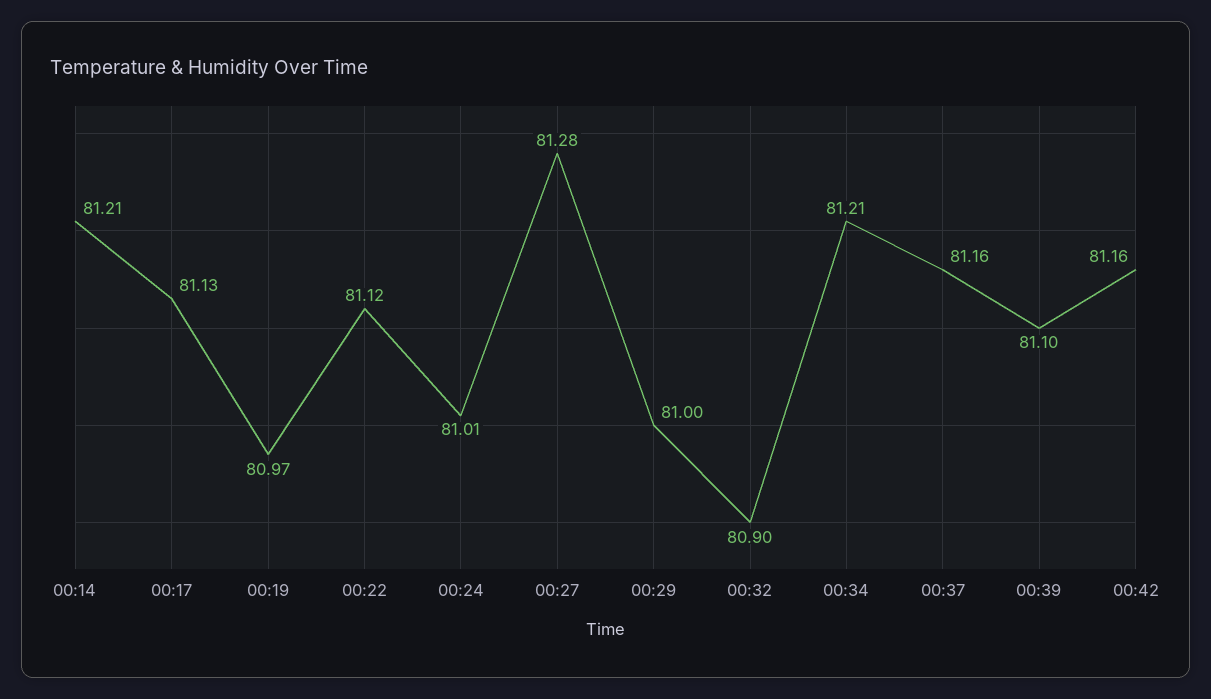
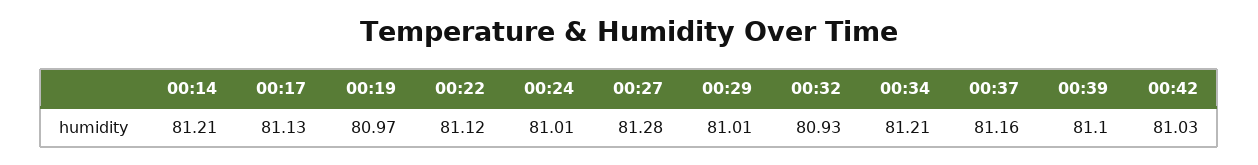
  {
    "00:14": 81.21,
    "00:17": 81.13,
    "00:19": 80.97,
    "00:22": 81.12,
    "00:24": 81.01,
    "00:27": 81.28,
-   "00:29": 81,
+   "00:29": 81.01,
-   "00:32": 80.9,
+   "00:32": 80.93,
    "00:34": 81.21,
    "00:37": 81.16,
    "00:39": 81.1,
-   "00:42": 81.16
+   "00:42": 81.03
  }

